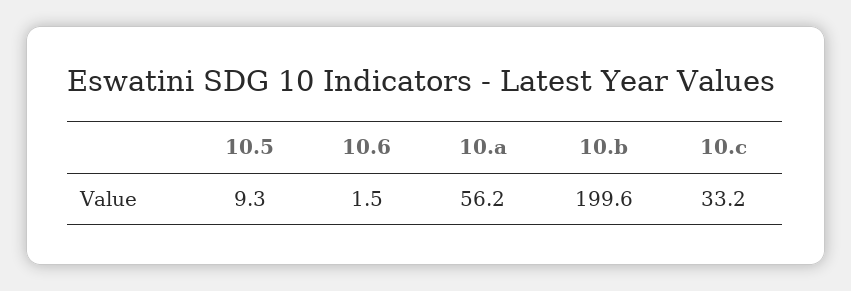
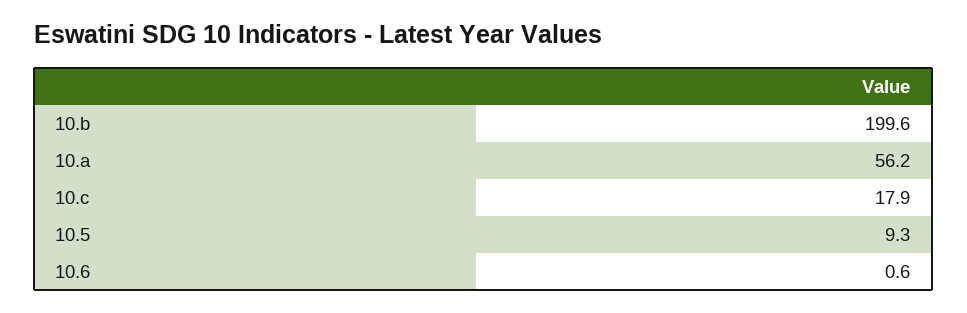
  {
    "10.5": 9.3,
-   "10.6": 1.5,
+   "10.6": 0.6,
    "10.a": 56.2,
    "10.b": 199.6,
-   "10.c": 33.2
+   "10.c": 17.9
  }

